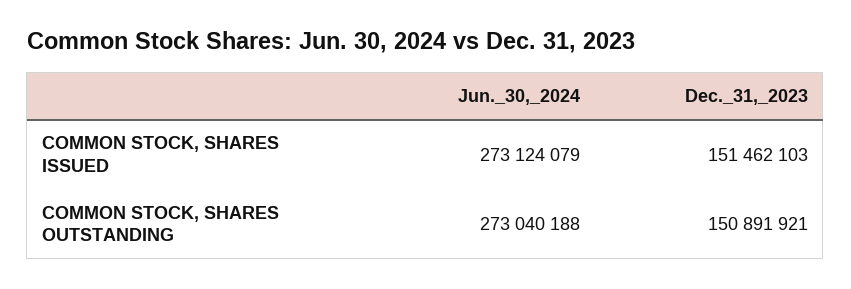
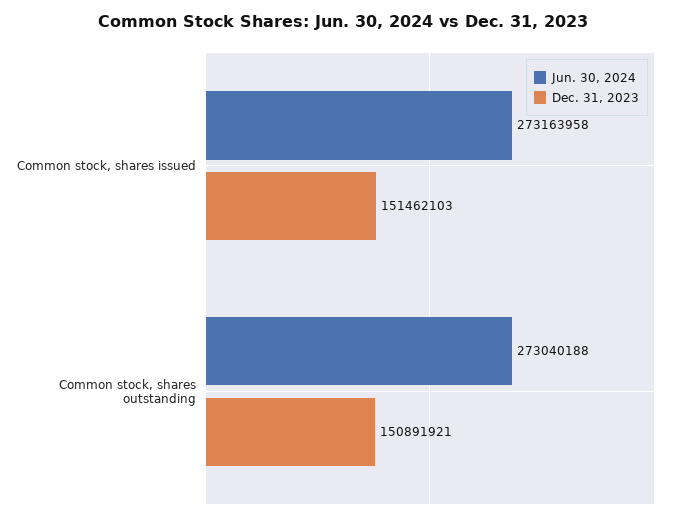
  {
    "Jun._30,_2024": {
-     "COMMON STOCK, SHARES ISSUED": 273124079,
+     "COMMON STOCK, SHARES ISSUED": 273163958,
      "COMMON STOCK, SHARES OUTSTANDING": 273040188
    },
    "Dec._31,_2023": {
      "COMMON STOCK, SHARES ISSUED": 151462103,
      "COMMON STOCK, SHARES OUTSTANDING": 150891921
    }
  }

